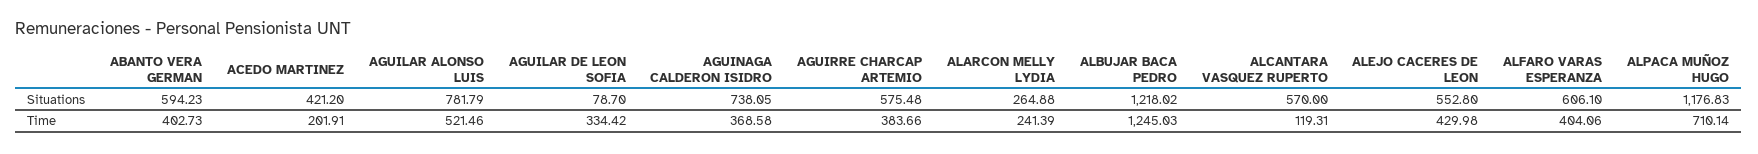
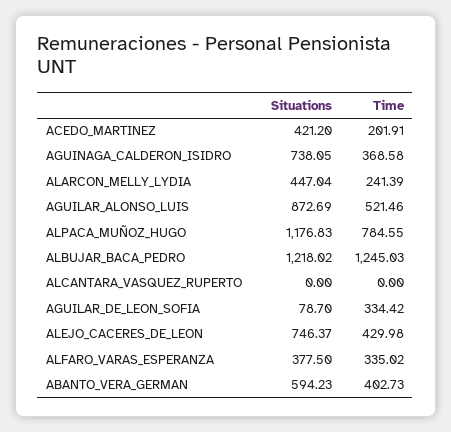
  {
    "ABANTO VERA GERMAN": {
      "Situations": 594.23,
      "Time": 402.73
    },
    "ACEDO MARTINEZ": {
      "Situations": 421.2,
      "Time": 201.91
    },
    "AGUILAR ALONSO LUIS": {
-     "Situations": 781.79,
+     "Situations": 872.69,
      "Time": 521.46
    },
    "AGUILAR DE LEON SOFIA": {
      "Situations": 78.7,
      "Time": 334.42
    },
    "AGUINAGA CALDERON ISIDRO": {
      "Situations": 738.05,
      "Time": 368.58
    },
-   "AGUIRRE CHARCAP ARTEMIO": {
-     "Situations": 575.48,
-     "Time": 383.66
-   },
    "ALARCON MELLY LYDIA": {
-     "Situations": 264.88,
+     "Situations": 447.04,
      "Time": 241.39
    },
    "ALBUJAR BACA PEDRO": {
      "Situations": 1218.02,
      "Time": 1245.03
    },
    "ALCANTARA VASQUEZ RUPERTO": {
-     "Situations": 570,
+     "Situations": 0,
-     "Time": 119.31
+     "Time": 0
    },
    "ALEJO CACERES DE LEON": {
-     "Situations": 552.8,
+     "Situations": 746.37,
      "Time": 429.98
    },
    "ALFARO VARAS ESPERANZA": {
-     "Situations": 606.1,
+     "Situations": 377.5,
-     "Time": 404.06
+     "Time": 335.02
    },
    "ALPACA MUÑOZ HUGO": {
      "Situations": 1176.83,
-     "Time": 710.14
+     "Time": 784.55
    }
  }

